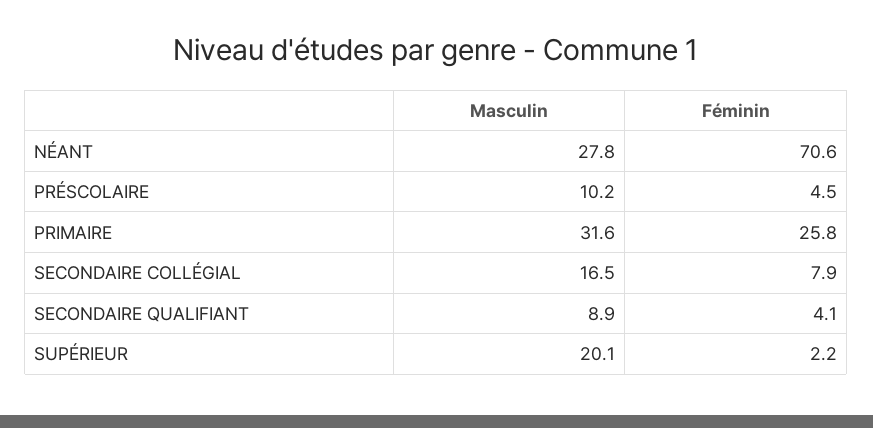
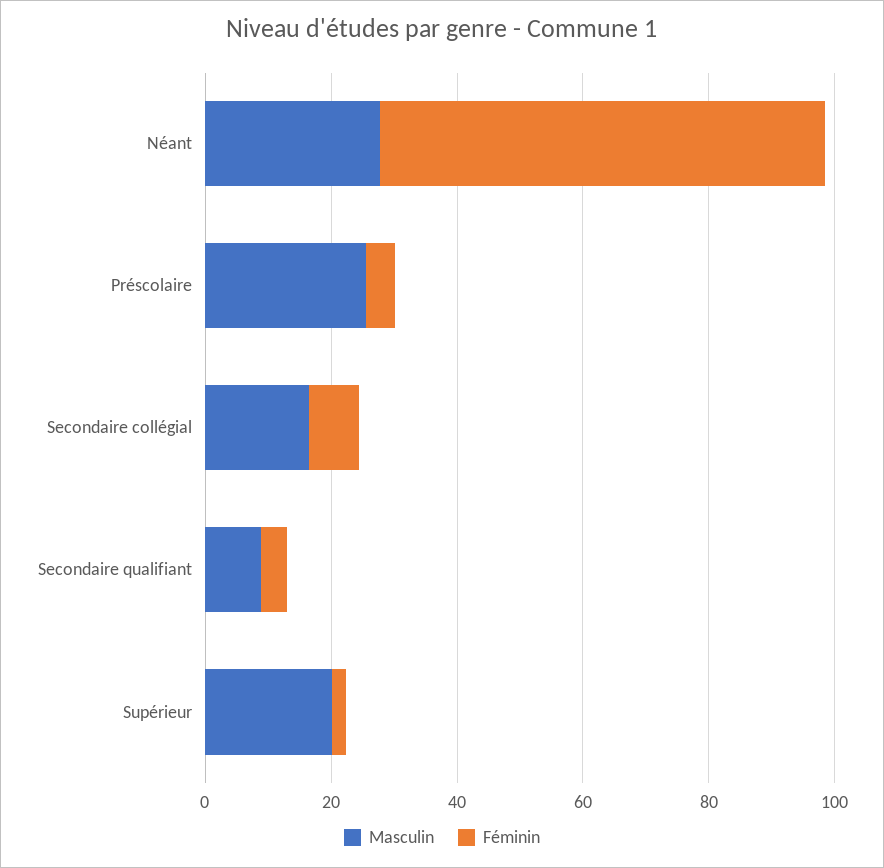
  {
    "Masculin": {
      "NÉANT": 27.8,
-     "PRÉSCOLAIRE": 10.2,
+     "PRÉSCOLAIRE": 25,
-     "PRIMAIRE": 31.6,
      "SECONDAIRE COLLÉGIAL": 16.5,
      "SECONDAIRE QUALIFIANT": 8.9,
      "SUPÉRIEUR": 20.1
    },
    "Féminin": {
      "NÉANT": 70.6,
      "PRÉSCOLAIRE": 4.5,
-     "PRIMAIRE": 25.8,
      "SECONDAIRE COLLÉGIAL": 7.9,
      "SECONDAIRE QUALIFIANT": 4.1,
      "SUPÉRIEUR": 2.2
    }
  }

